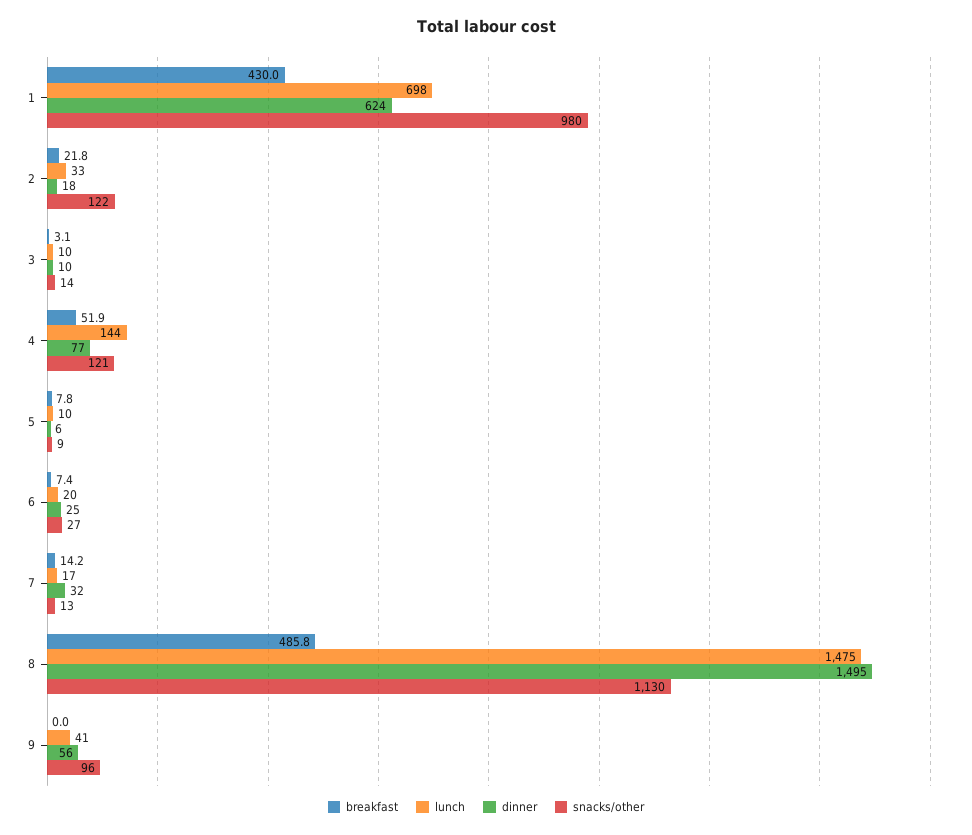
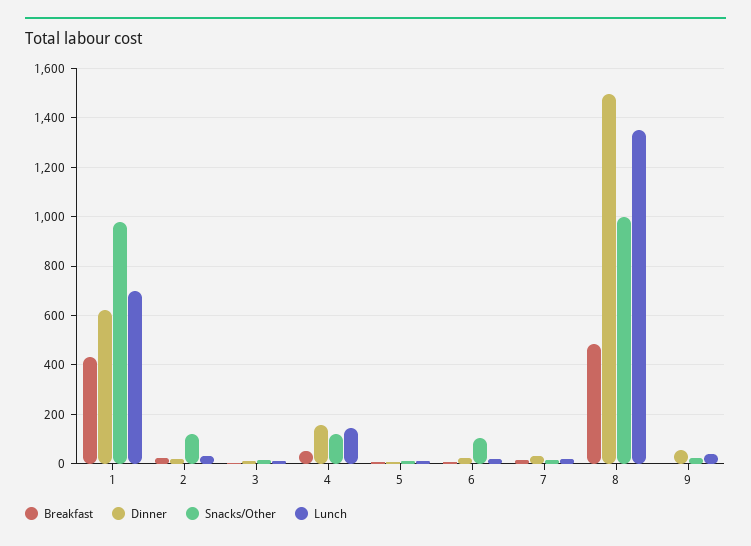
  {
    "breakfast": {
      "1": 430,
      "2": 21.8,
      "3": 3.1,
      "4": 51.9,
      "5": 7.8,
      "6": 7.4,
      "7": 14.2,
      "8": 485.8,
      "9": 0
    },
    "lunch": {
      "1": 698,
      "2": 33,
      "3": 10,
      "4": 144,
      "5": 10,
      "6": 20,
      "7": 17,
-     "8": 1475,
+     "8": 1350,
      "9": 41
    },
    "dinner": {
      "1": 624,
      "2": 18,
      "3": 10,
-     "4": 77,
+     "4": 150,
      "5": 6,
      "6": 25,
      "7": 32,
      "8": 1495,
      "9": 56
    },
    "snacks/other": {
      "1": 980,
      "2": 122,
      "3": 14,
      "4": 121,
      "5": 9,
-     "6": 27,
+     "6": 100,
      "7": 13,
-     "8": 1130,
+     "8": 1000,
-     "9": 96
+     "9": 25
    }
  }

